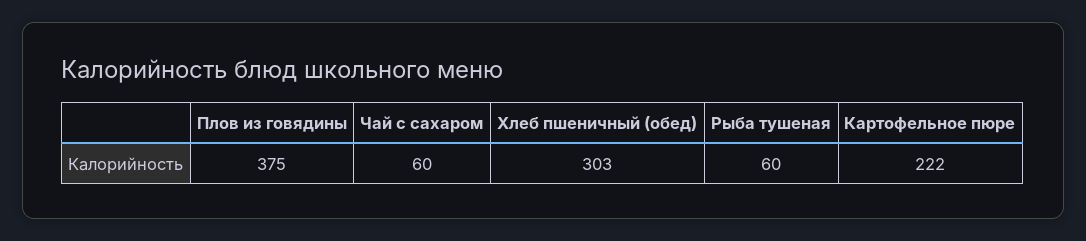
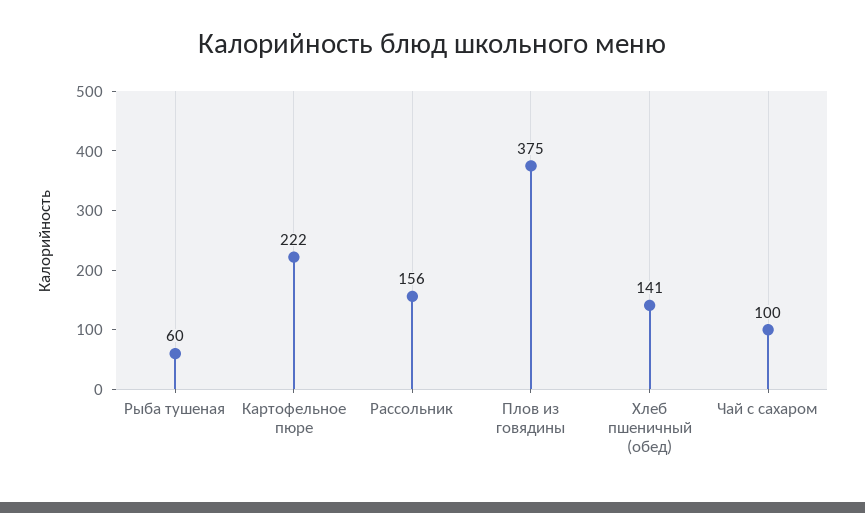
  {
    "Плов из говядины": 375,
-   "Чай с сахаром": 60,
+   "Чай с сахаром": 100,
-   "Хлеб пшеничный (обед)": 303,
+   "Хлеб пшеничный (обед)": 141,
    "Рыба тушеная": 60,
-   "Картофельное пюре": 222
+   "Картофельное пюре": 222,
+   "Рассольник": 156
  }

